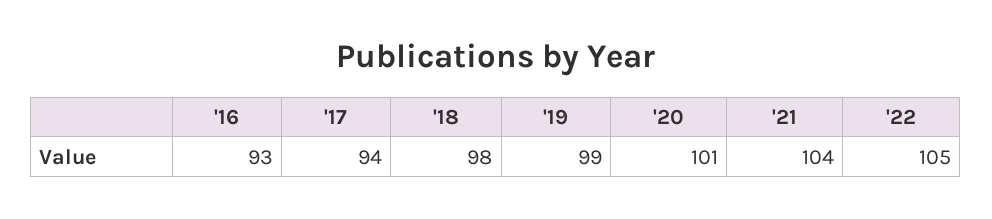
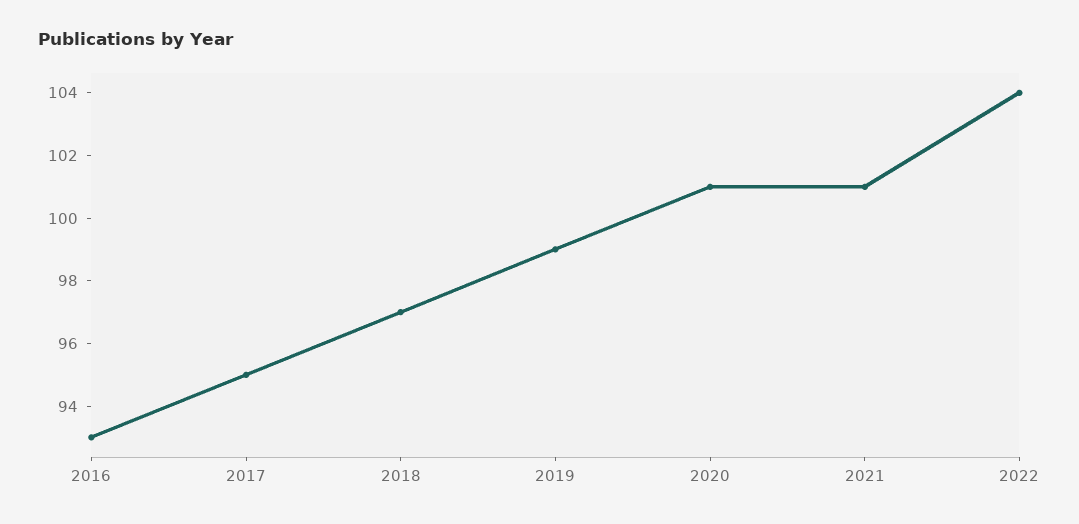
  {
    "'16": 93,
-   "'17": 94,
+   "'17": 95,
-   "'18": 98,
+   "'18": 97,
    "'19": 99,
    "'20": 101,
-   "'21": 104,
+   "'21": 101,
-   "'22": 105
+   "'22": 104
  }

